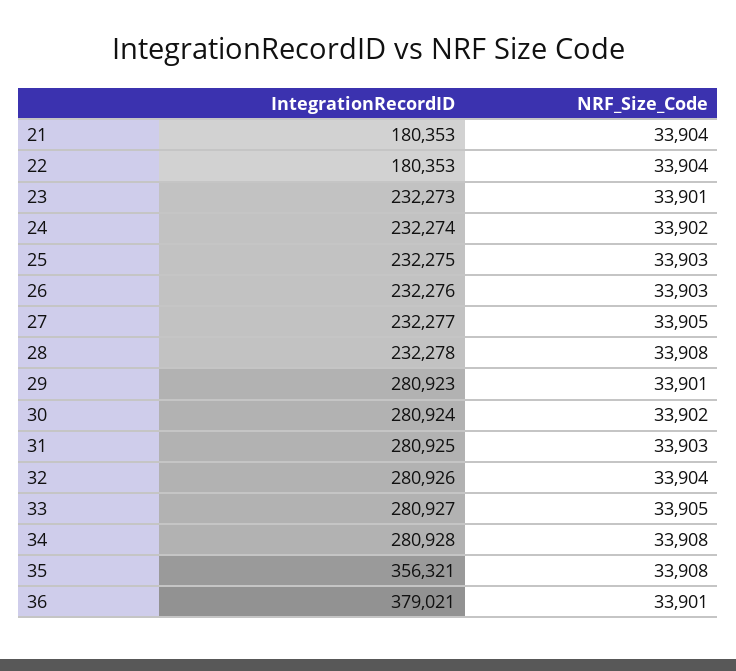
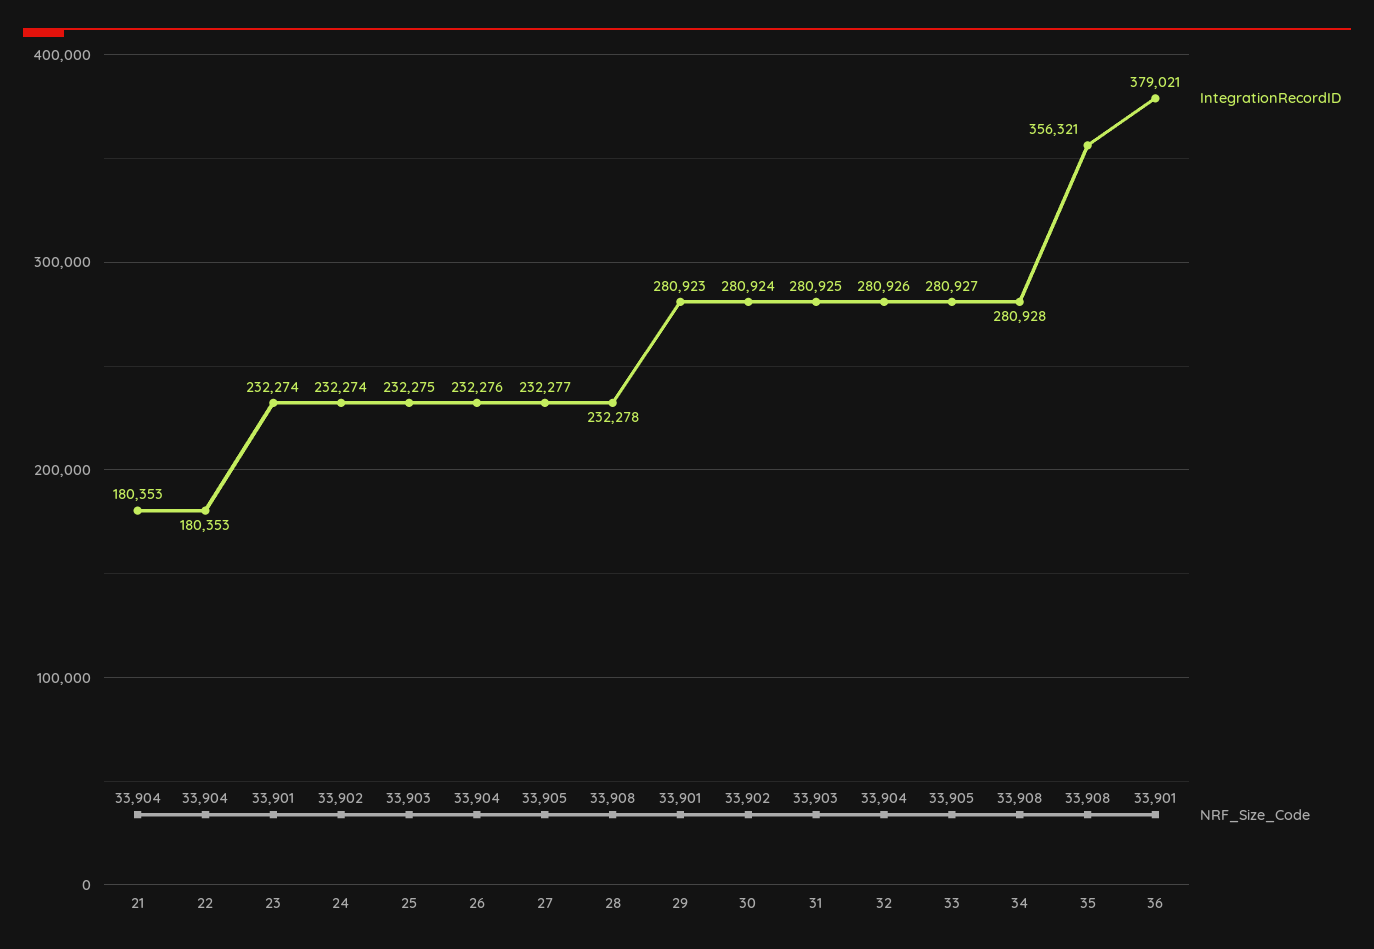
  {
    "IntegrationRecordID": {
      "21": 180353,
      "22": 180353,
-     "23": 232273,
+     "23": 232274,
      "24": 232274,
      "25": 232275,
      "26": 232276,
      "27": 232277,
      "28": 232278,
      "29": 280923,
      "30": 280924,
      "31": 280925,
      "32": 280926,
      "33": 280927,
      "34": 280928,
      "35": 356321,
      "36": 379021
    },
    "NRF_Size_Code": {
      "21": 33904,
      "22": 33904,
      "23": 33901,
      "24": 33902,
      "25": 33903,
-     "26": 33903,
+     "26": 33904,
      "27": 33905,
      "28": 33908,
      "29": 33901,
      "30": 33902,
      "31": 33903,
      "32": 33904,
      "33": 33905,
      "34": 33908,
      "35": 33908,
      "36": 33901
    }
  }

